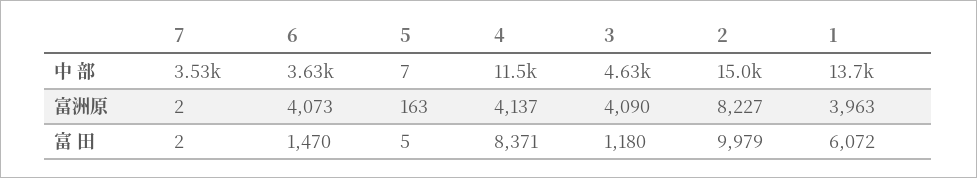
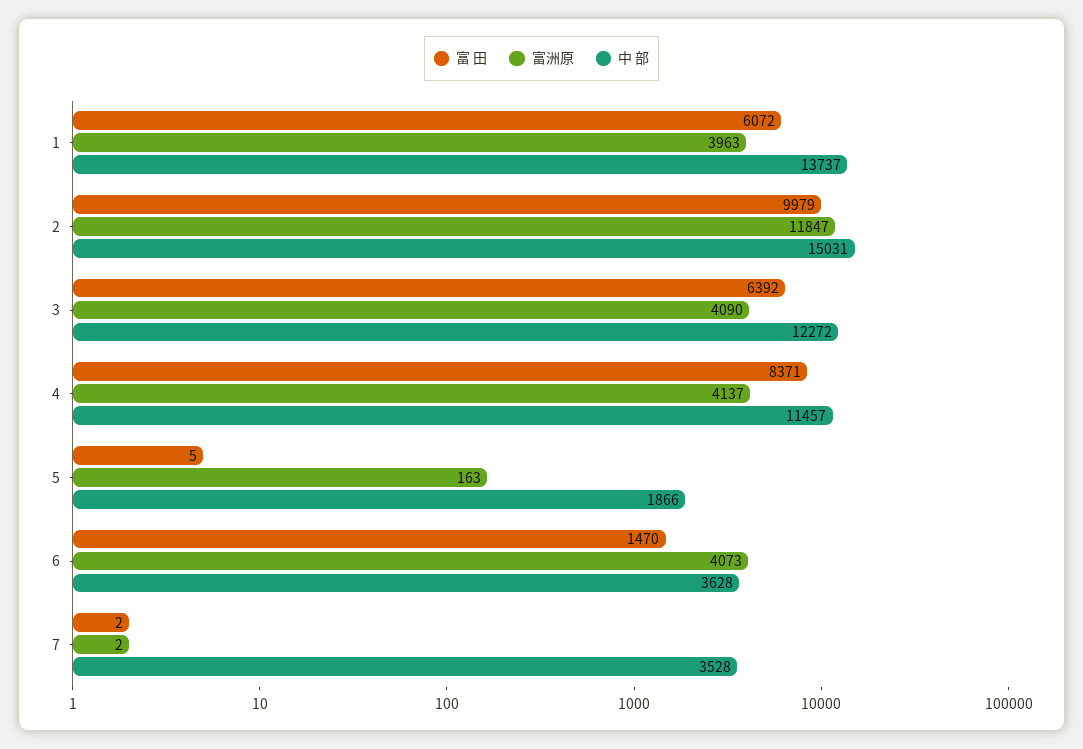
  {
    "中 部": {
      "7": 3528,
      "6": 3628,
-     "5": 7,
+     "5": 1866,
      "4": 11457,
-     "3": 4630,
+     "3": 12272,
      "2": 15031,
      "1": 13737
    },
    "富洲原": {
      "7": 2,
      "6": 4073,
      "5": 163,
      "4": 4137,
      "3": 4090,
-     "2": 8227,
+     "2": 11847,
      "1": 3963
    },
    "富 田": {
      "7": 2,
      "6": 1470,
      "5": 5,
      "4": 8371,
-     "3": 1180,
+     "3": 6392,
      "2": 9979,
      "1": 6072
    }
  }

